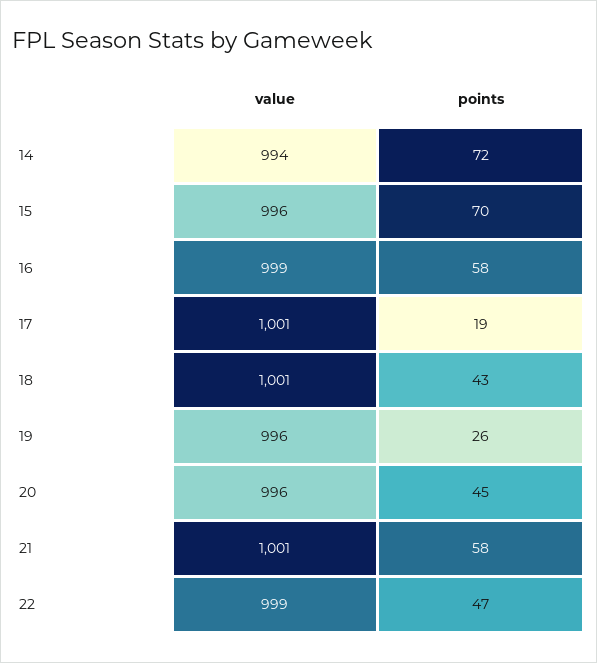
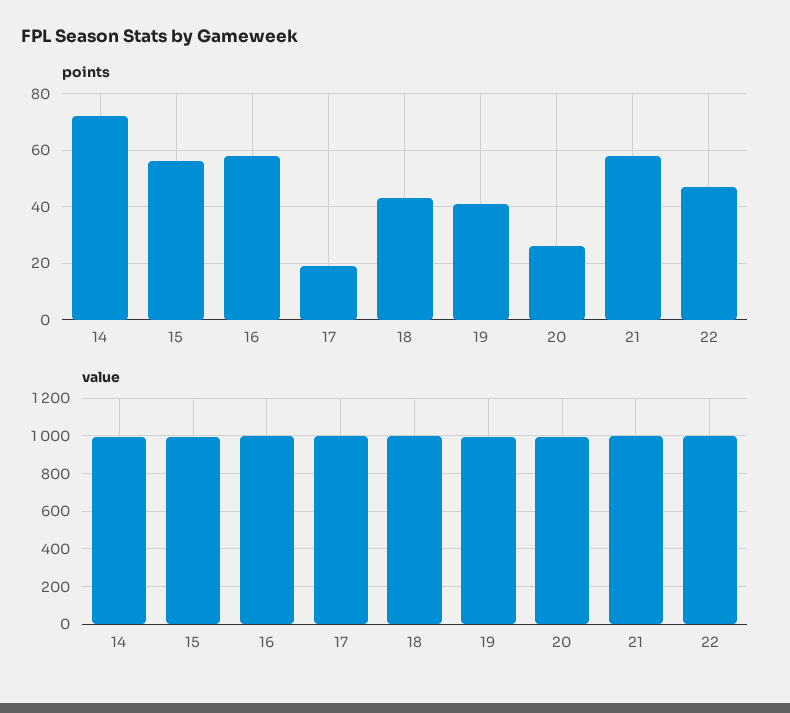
  {
    "value": {
      "14": 994,
      "15": 996,
      "16": 999,
      "17": 1001,
      "18": 1001,
      "19": 996,
      "20": 996,
      "21": 1001,
      "22": 999
    },
    "points": {
      "14": 72,
-     "15": 70,
+     "15": 55,
      "16": 58,
      "17": 19,
      "18": 43,
-     "19": 26,
+     "19": 40,
-     "20": 45,
+     "20": 25,
      "21": 58,
      "22": 47
    }
  }

